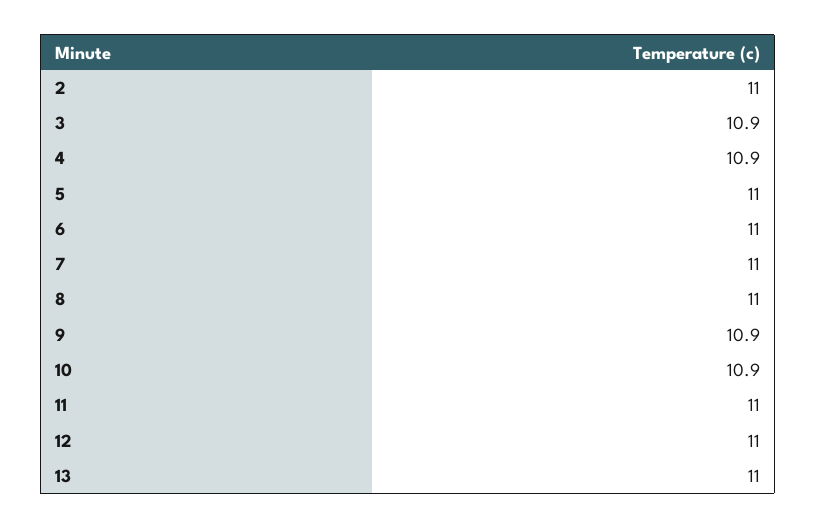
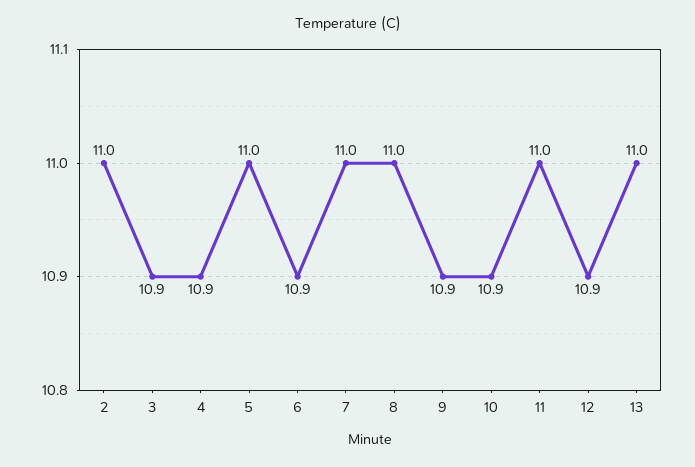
  {
    "2": 11,
    "3": 10.9,
    "4": 10.9,
    "5": 11,
-   "6": 11,
+   "6": 10.9,
    "7": 11,
    "8": 11,
    "9": 10.9,
    "10": 10.9,
    "11": 11,
-   "12": 11,
+   "12": 10.9,
    "13": 11
  }

